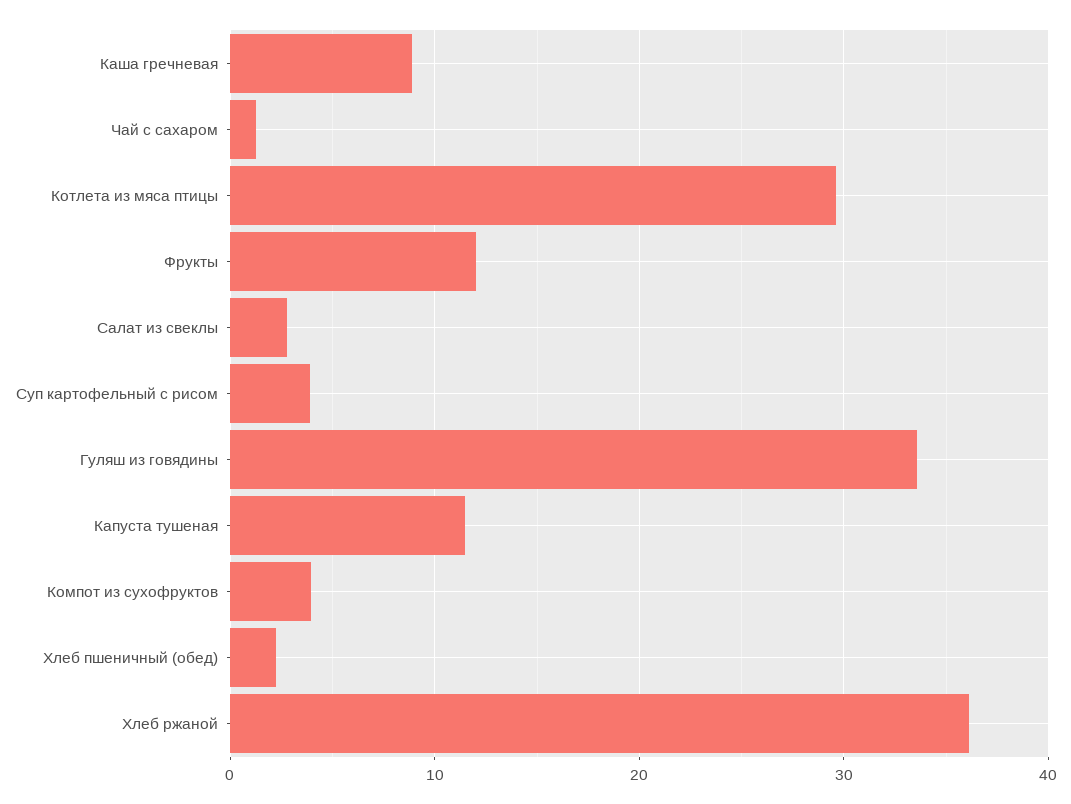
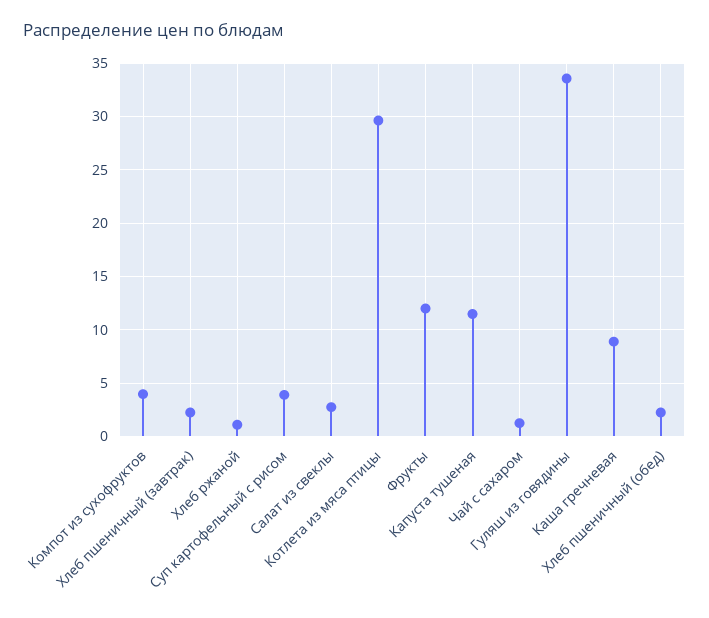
  {
    "Каша гречневая": 9,
    "Чай с сахаром": 1,
    "Котлета из мяса птицы": 30,
    "Фрукты": 12,
    "Салат из свеклы": 3,
    "Суп картофельный с рисом": 4,
    "Гуляш из говядины": 34,
    "Капуста тушеная": 11,
    "Компот из сухофруктов": 4,
    "Хлеб пшеничный (обед)": 2,
-   "Хлеб ржаной": 36
+   "Хлеб ржаной": 1,
+   "Хлеб пшеничный (завтрак)": 2
  }

